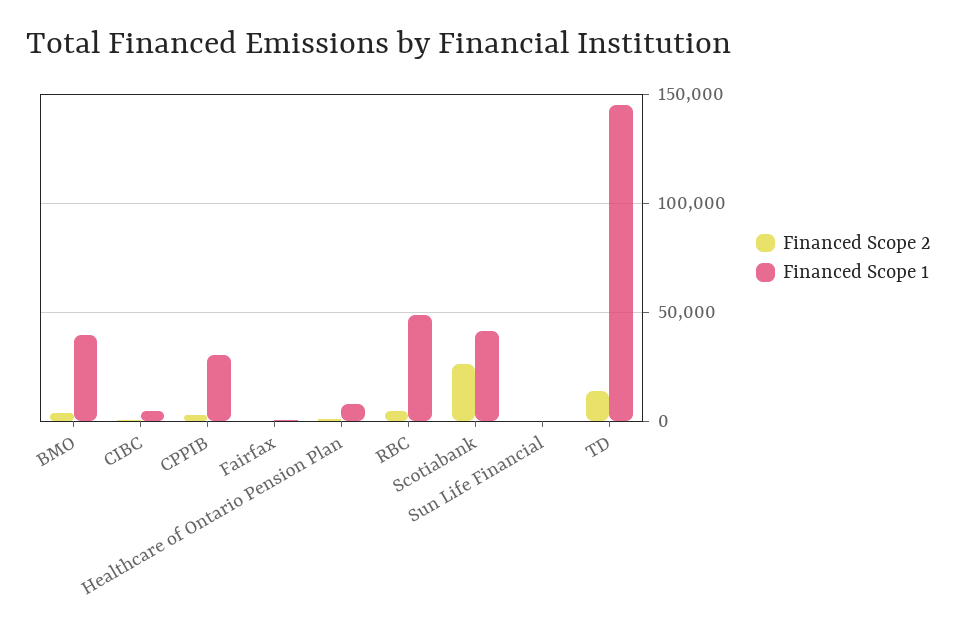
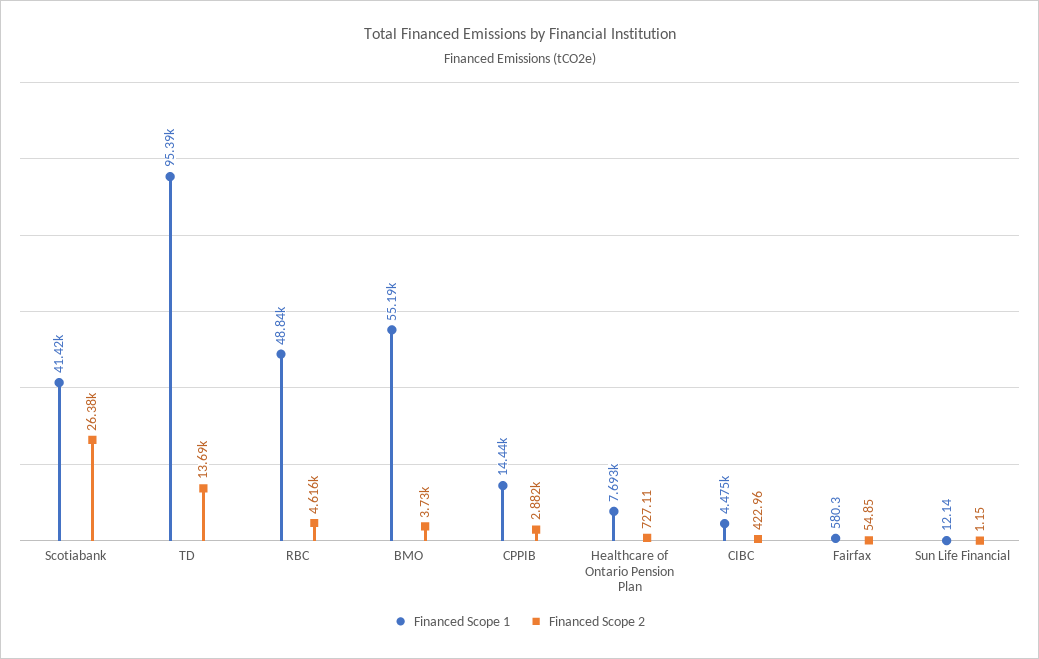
  {
    "Financed Scope 2": {
      "BMO": 3730,
      "CIBC": 422.96,
      "CPPIB": 2882,
      "Fairfax": 54.85,
      "Healthcare of Ontario Pension Plan": 727.11,
      "RBC": 4616,
      "Scotiabank": 26380,
      "Sun Life Financial": 1.15,
      "TD": 13690
    },
    "Financed Scope 1": {
-     "BMO": 40000,
+     "BMO": 55190,
      "CIBC": 4475,
-     "CPPIB": 30000,
+     "CPPIB": 14440,
      "Fairfax": 580.3,
      "Healthcare of Ontario Pension Plan": 7693,
      "RBC": 48840,
      "Scotiabank": 41420,
      "Sun Life Financial": 12.14,
-     "TD": 145000
+     "TD": 95390
    }
  }

